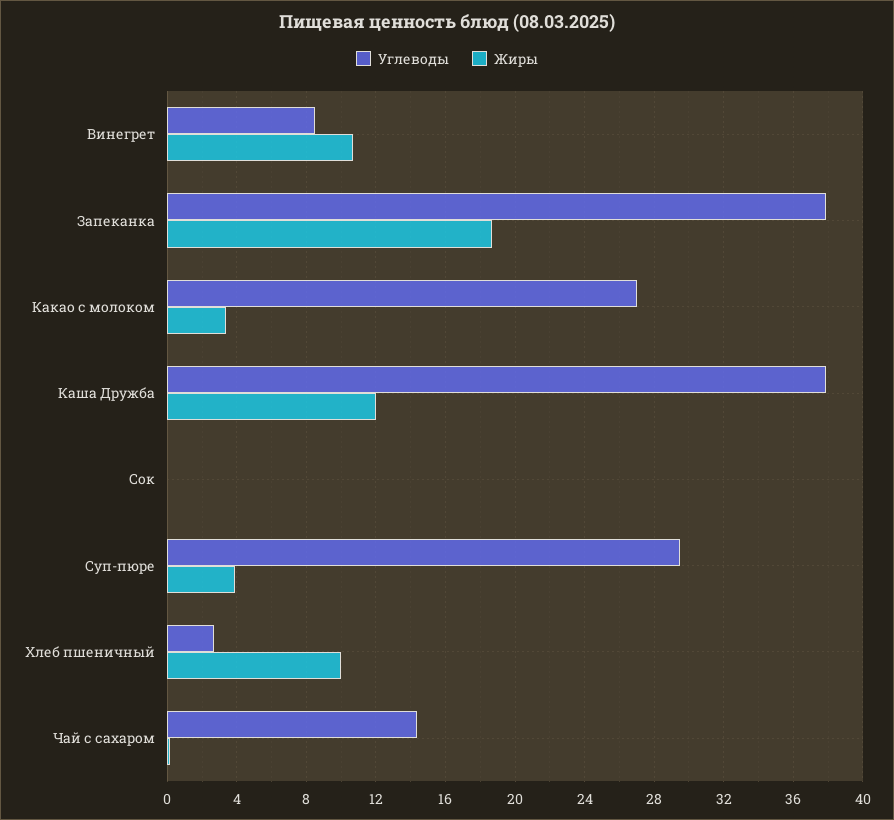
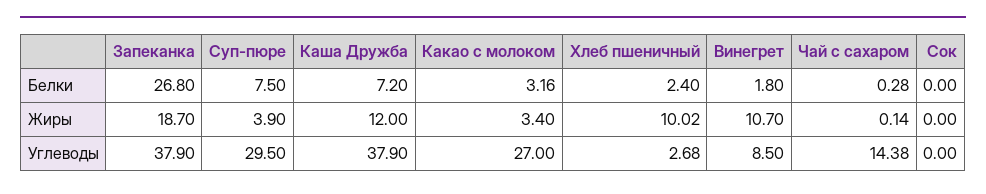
  {
    "Углеводы": {
      "Винегрет": 8.5,
      "Запеканка": 37.9,
      "Какао с молоком": 27,
      "Каша Дружба": 37.9,
      "Сок": 0,
      "Суп-пюре": 29.5,
      "Хлеб пшеничный": 2.68,
      "Чай с сахаром": 14.38
    },
    "Жиры": {
      "Винегрет": 10.7,
      "Запеканка": 18.7,
      "Какао с молоком": 3.4,
      "Каша Дружба": 12,
      "Сок": 0,
      "Суп-пюре": 3.9,
      "Хлеб пшеничный": 10.02,
      "Чай с сахаром": 0.14
-   }
+   },
+   "Белки": {
+     "Запеканка": 26.8,
+     "Суп-пюре": 7.5,
+     "Каша Дружба": 7.2,
+     "Какао с молоком": 3.16,
+     "Хлеб пшеничный": 2.4,
+     "Винегрет": 1.8,
+     "Чай с сахаром": 0.28,
+     "Сок": 0
+   }
  }

